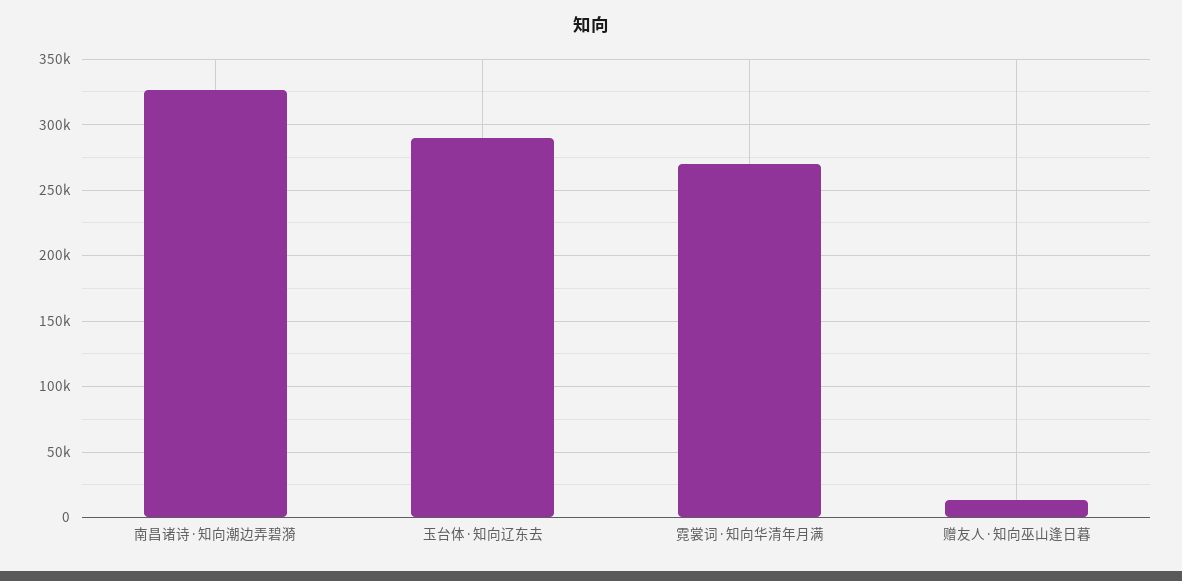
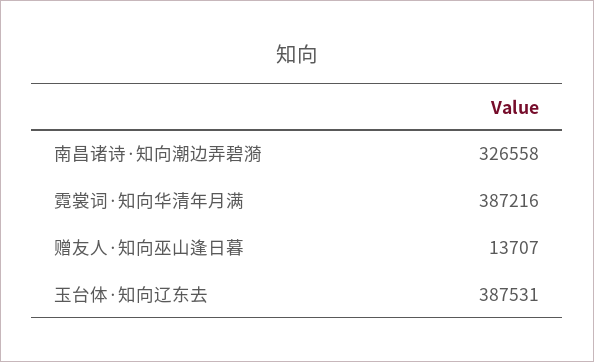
  {
    "南昌诸诗·知向潮边弄碧漪": 326558,
-   "玉台体·知向辽东去": 290000,
+   "玉台体·知向辽东去": 387531,
-   "霓裳词·知向华清年月满": 270000,
+   "霓裳词·知向华清年月满": 387216,
    "赠友人·知向巫山逢日暮": 13707
  }

